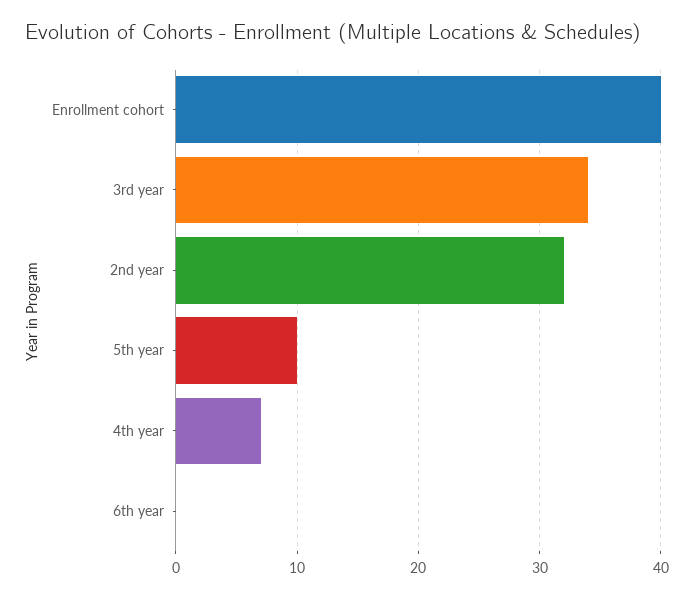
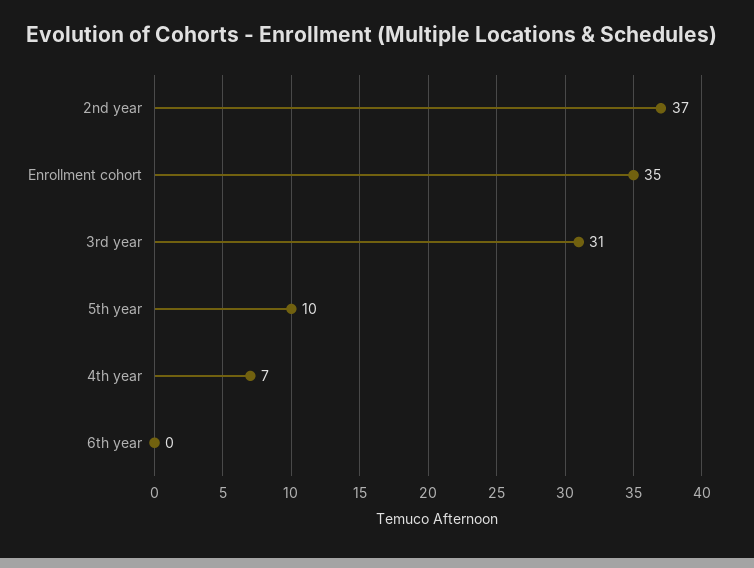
  {
-   "Enrollment cohort": 40,
+   "Enrollment cohort": 35,
-   "3rd year": 34,
+   "3rd year": 31,
-   "2nd year": 32,
+   "2nd year": 37,
    "5th year": 10,
    "4th year": 7,
    "6th year": 0
  }

